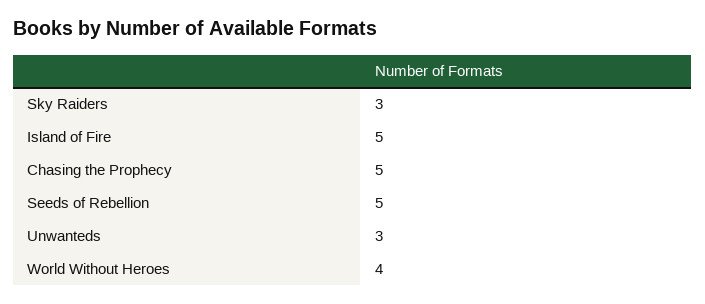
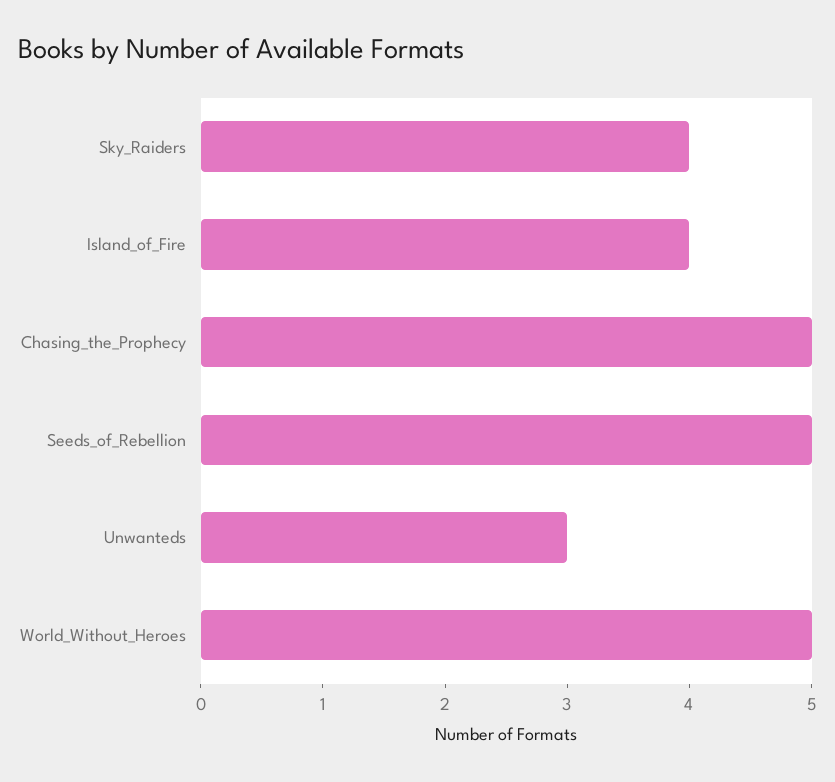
  {
-   "Sky Raiders": 3,
+   "Sky Raiders": 4,
-   "Island of Fire": 5,
+   "Island of Fire": 4,
    "Chasing the Prophecy": 5,
    "Seeds of Rebellion": 5,
    "Unwanteds": 3,
-   "World Without Heroes": 4
+   "World Without Heroes": 5
  }

